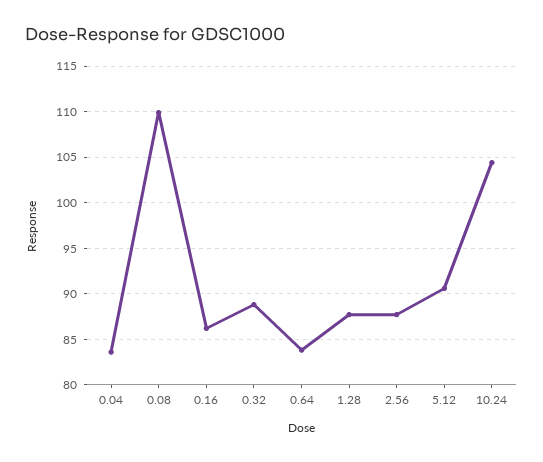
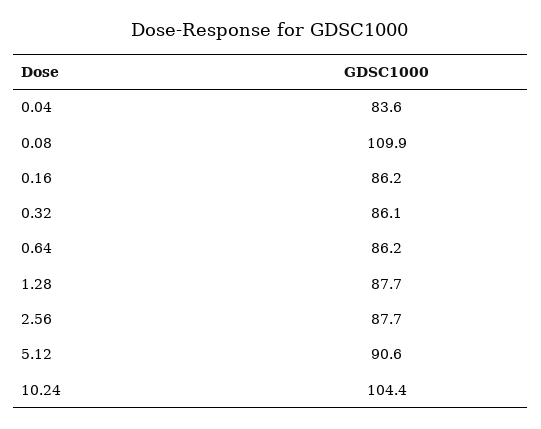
  {
    "0.04": 83.6,
    "0.08": 109.9,
    "0.16": 86.2,
-   "0.32": 89,
+   "0.32": 86.1,
-   "0.64": 84,
+   "0.64": 86.2,
    "1.28": 87.7,
    "2.56": 87.7,
    "5.12": 90.6,
    "10.24": 104.4
  }

